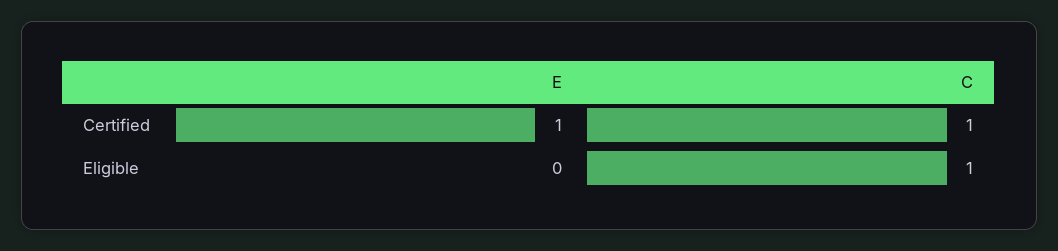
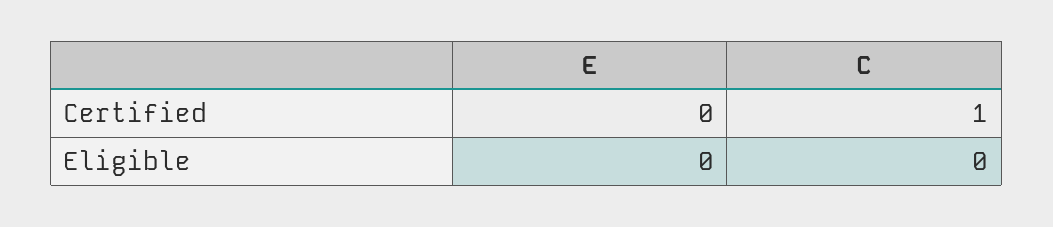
  {
    "E": {
-     "Certified": 1,
+     "Certified": 0,
      "Eligible": 0
    },
    "C": {
      "Certified": 1,
-     "Eligible": 1
+     "Eligible": 0
    }
  }

